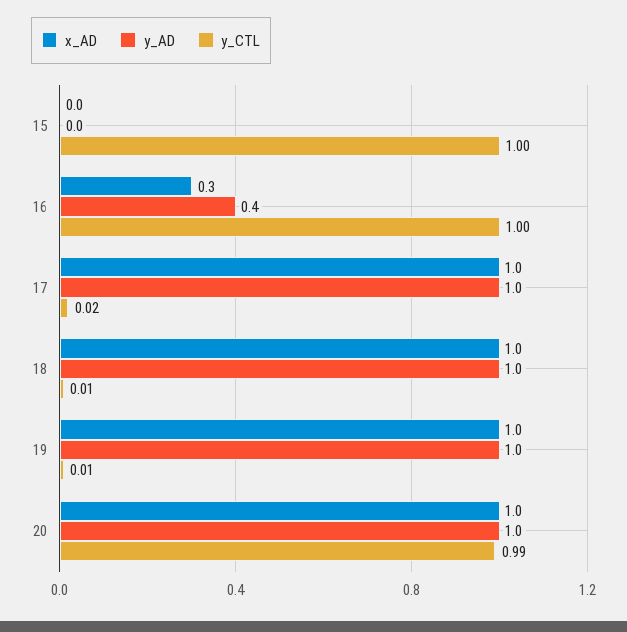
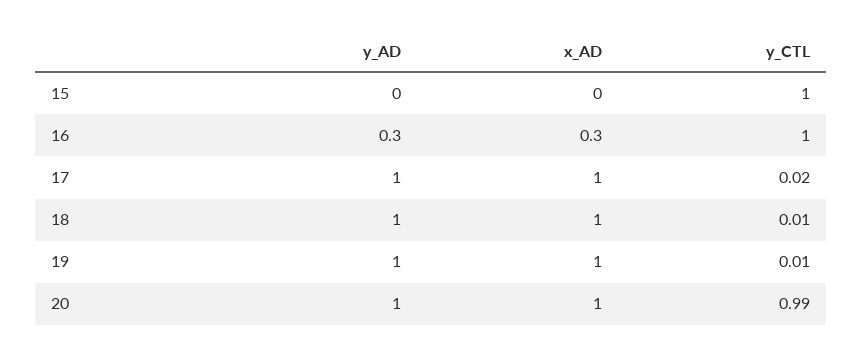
  {
    "x_AD": {
      "15": 0,
      "16": 0.3,
      "17": 1,
      "18": 1,
      "19": 1,
      "20": 1
    },
    "y_AD": {
      "15": 0,
-     "16": 0.4,
+     "16": 0.3,
      "17": 1,
      "18": 1,
      "19": 1,
      "20": 1
    },
    "y_CTL": {
      "15": 1,
      "16": 1,
      "17": 0.02,
      "18": 0.01,
      "19": 0.01,
      "20": 0.99
    }
  }

